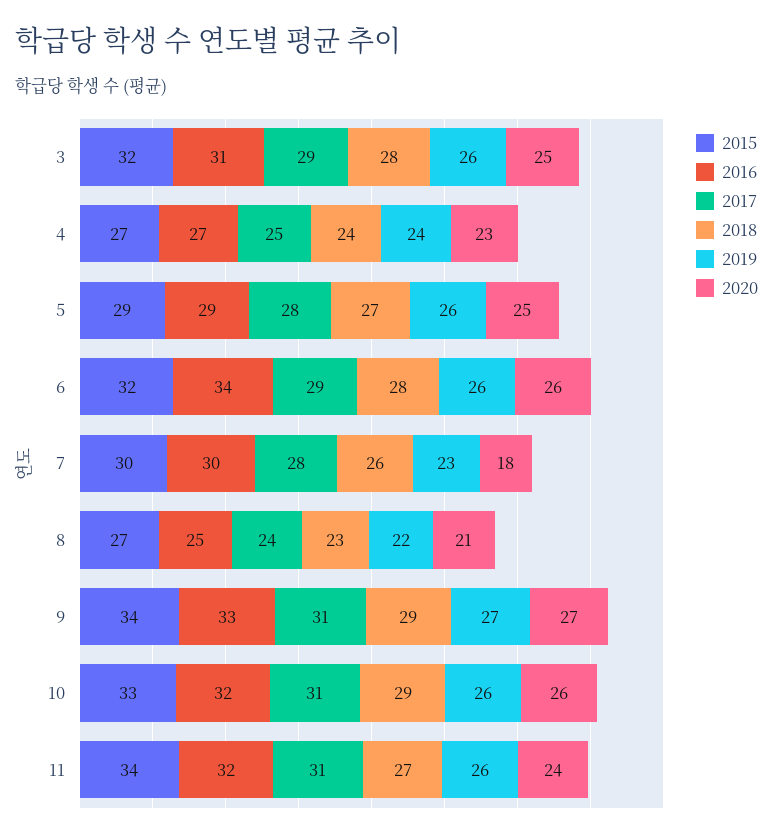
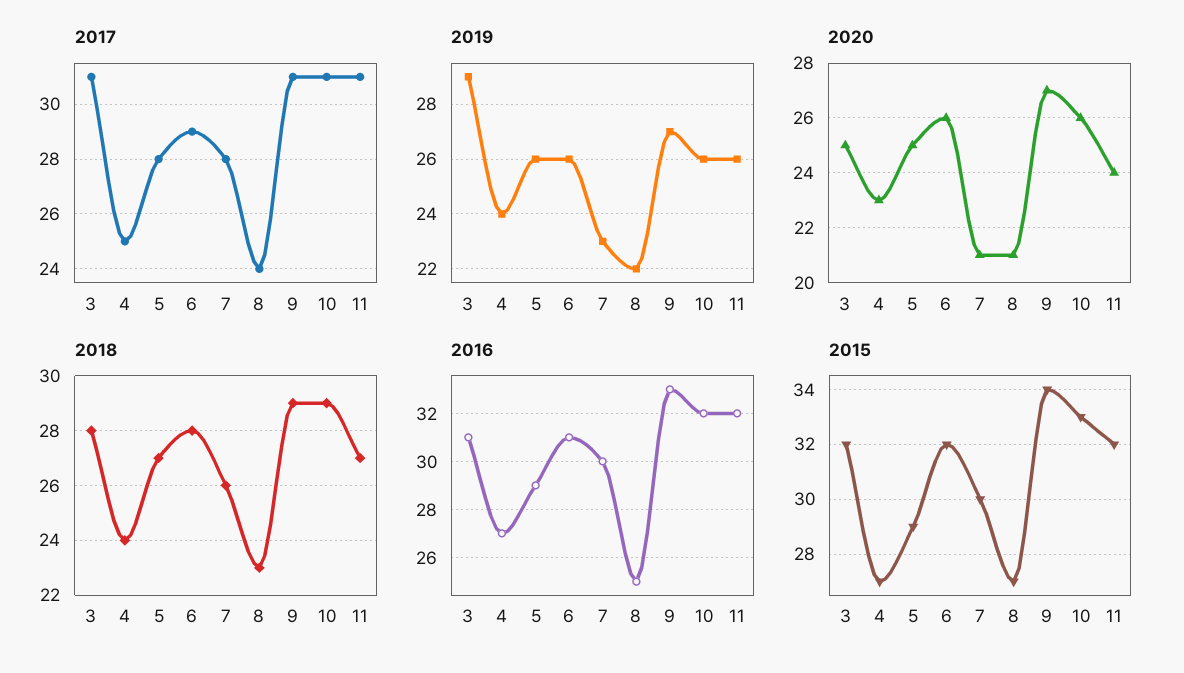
  {
    "2015": {
      "3": 32,
      "4": 27,
      "5": 29,
      "6": 32,
      "7": 30,
      "8": 27,
      "9": 34,
      "10": 33,
-     "11": 34
+     "11": 32
    },
    "2016": {
      "3": 31,
      "4": 27,
      "5": 29,
-     "6": 34,
+     "6": 31,
      "7": 30,
      "8": 25,
      "9": 33,
      "10": 32,
      "11": 32
    },
    "2017": {
-     "3": 29,
+     "3": 31,
      "4": 25,
      "5": 28,
      "6": 29,
      "7": 28,
      "8": 24,
      "9": 31,
      "10": 31,
      "11": 31
    },
    "2018": {
      "3": 28,
      "4": 24,
      "5": 27,
      "6": 28,
      "7": 26,
      "8": 23,
      "9": 29,
      "10": 29,
      "11": 27
    },
    "2019": {
-     "3": 26,
+     "3": 29,
      "4": 24,
      "5": 26,
      "6": 26,
      "7": 23,
      "8": 22,
      "9": 27,
      "10": 26,
      "11": 26
    },
    "2020": {
      "3": 25,
      "4": 23,
      "5": 25,
      "6": 26,
-     "7": 18,
+     "7": 21,
      "8": 21,
      "9": 27,
      "10": 26,
      "11": 24
    }
  }

